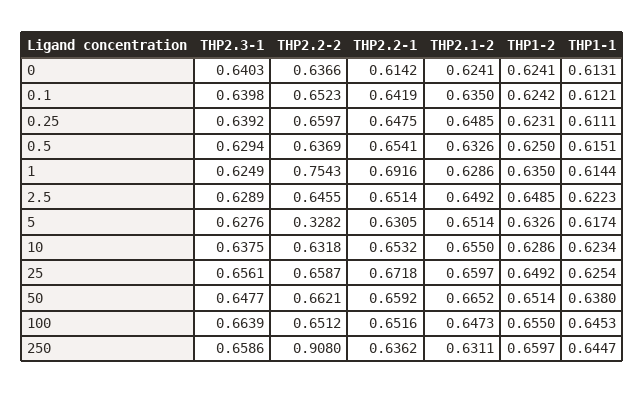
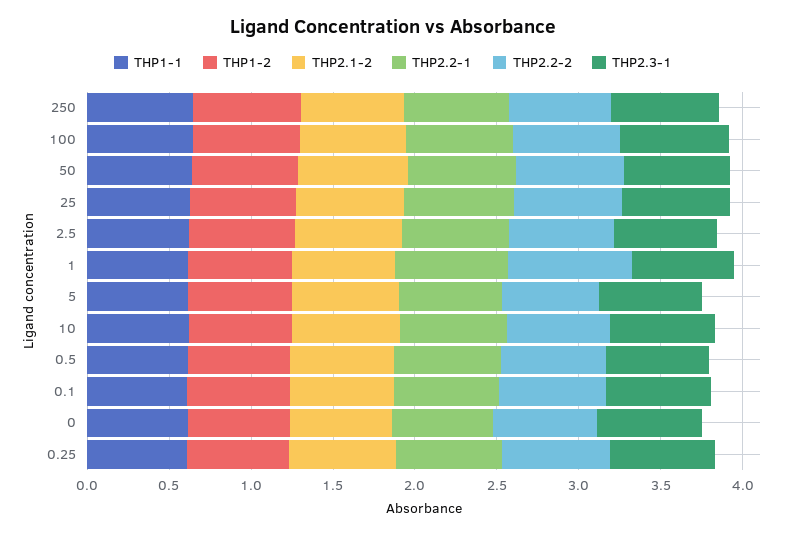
  {
    "THP2.3-1": {
      "0": 0.6403,
      "0.1": 0.6398,
      "0.25": 0.6392,
      "0.5": 0.6294,
      "1": 0.6249,
      "2.5": 0.6289,
      "5": 0.6276,
      "10": 0.6375,
      "25": 0.6561,
      "50": 0.6477,
      "100": 0.6639,
      "250": 0.6586
    },
    "THP2.2-2": {
      "0": 0.6366,
      "0.1": 0.6523,
      "0.25": 0.6597,
      "0.5": 0.6369,
      "1": 0.7543,
      "2.5": 0.6455,
-     "5": 0.3282,
+     "5": 0.6,
      "10": 0.6318,
      "25": 0.6587,
      "50": 0.6621,
      "100": 0.6512,
-     "250": 0.908
+     "250": 0.6
    },
    "THP2.2-1": {
      "0": 0.6142,
      "0.1": 0.6419,
      "0.25": 0.6475,
      "0.5": 0.6541,
      "1": 0.6916,
      "2.5": 0.6514,
      "5": 0.6305,
      "10": 0.6532,
      "25": 0.6718,
      "50": 0.6592,
      "100": 0.6516,
      "250": 0.6362
    },
    "THP2.1-2": {
      "0": 0.6241,
      "0.1": 0.635,
      "0.25": 0.6485,
      "0.5": 0.6326,
      "1": 0.6286,
      "2.5": 0.6492,
      "5": 0.6514,
      "10": 0.655,
      "25": 0.6597,
      "50": 0.6652,
      "100": 0.6473,
      "250": 0.6311
    },
    "THP1-2": {
      "0": 0.6241,
      "0.1": 0.6242,
      "0.25": 0.6231,
      "0.5": 0.625,
      "1": 0.635,
      "2.5": 0.6485,
      "5": 0.6326,
      "10": 0.6286,
      "25": 0.6492,
      "50": 0.6514,
      "100": 0.655,
      "250": 0.6597
    },
    "THP1-1": {
      "0": 0.6131,
      "0.1": 0.6121,
      "0.25": 0.6111,
      "0.5": 0.6151,
      "1": 0.6144,
      "2.5": 0.6223,
      "5": 0.6174,
      "10": 0.6234,
      "25": 0.6254,
      "50": 0.638,
      "100": 0.6453,
      "250": 0.6447
    }
  }

